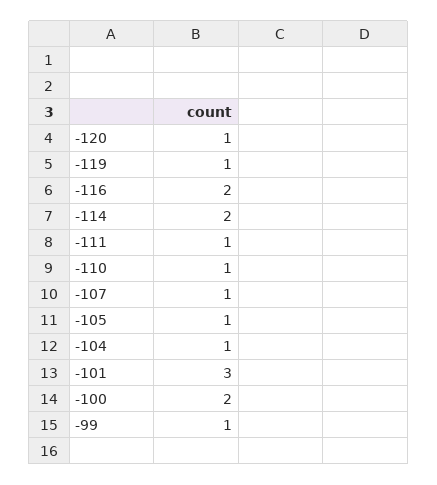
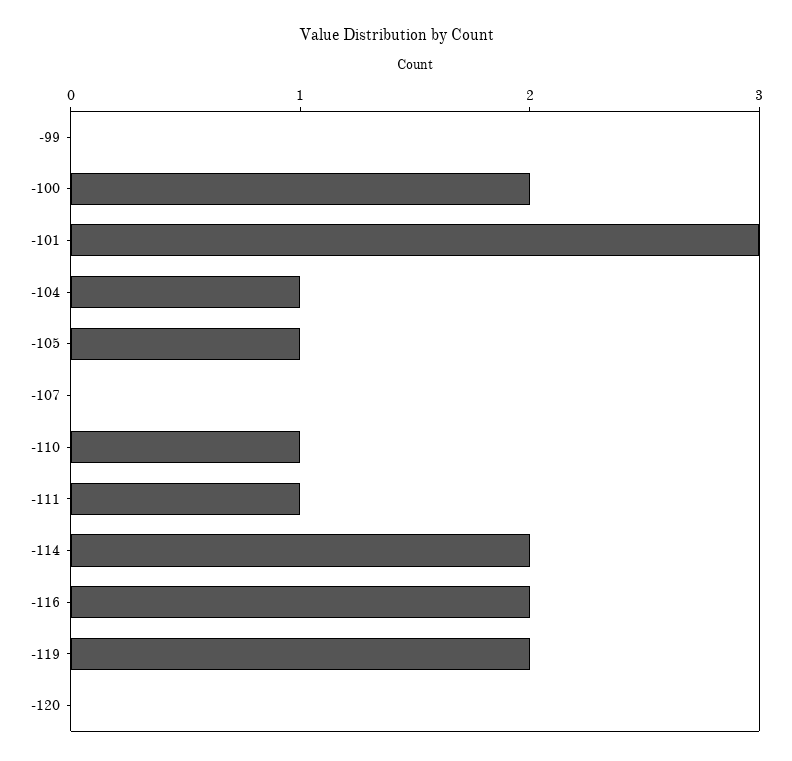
  {
-   "-120": 1,
+   "-120": 0,
-   "-119": 1,
+   "-119": 2,
    "-116": 2,
    "-114": 2,
    "-111": 1,
    "-110": 1,
-   "-107": 1,
+   "-107": 0,
    "-105": 1,
    "-104": 1,
    "-101": 3,
    "-100": 2,
-   "-99": 1
+   "-99": 0
  }

